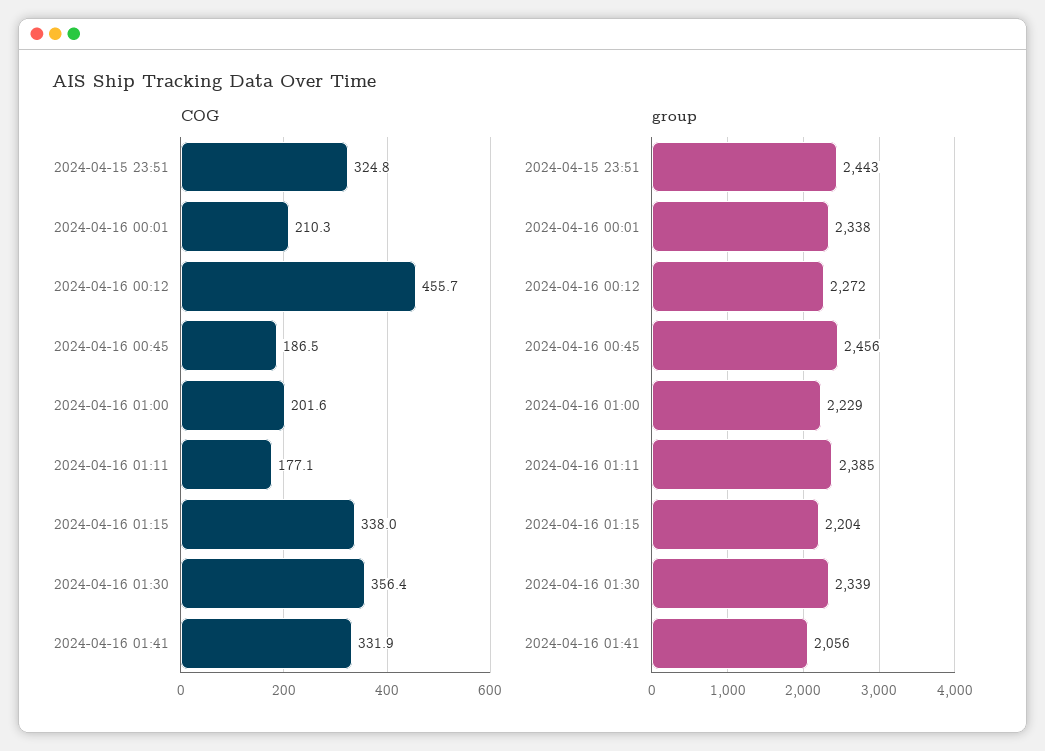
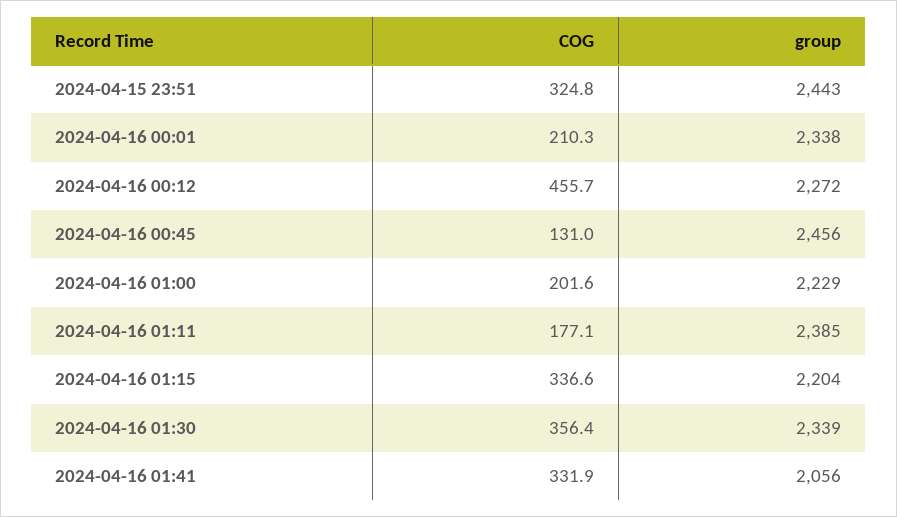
  {
    "COG": {
      "2024-04-15 23:51": 324.8,
      "2024-04-16 00:01": 210.3,
      "2024-04-16 00:12": 455.7,
-     "2024-04-16 00:45": 186.5,
+     "2024-04-16 00:45": 131,
      "2024-04-16 01:00": 201.6,
      "2024-04-16 01:11": 177.1,
-     "2024-04-16 01:15": 338,
+     "2024-04-16 01:15": 336.6,
      "2024-04-16 01:30": 356.4,
      "2024-04-16 01:41": 331.9
    },
    "group": {
      "2024-04-15 23:51": 2443,
      "2024-04-16 00:01": 2338,
      "2024-04-16 00:12": 2272,
      "2024-04-16 00:45": 2456,
      "2024-04-16 01:00": 2229,
      "2024-04-16 01:11": 2385,
      "2024-04-16 01:15": 2204,
      "2024-04-16 01:30": 2339,
      "2024-04-16 01:41": 2056
    }
  }

